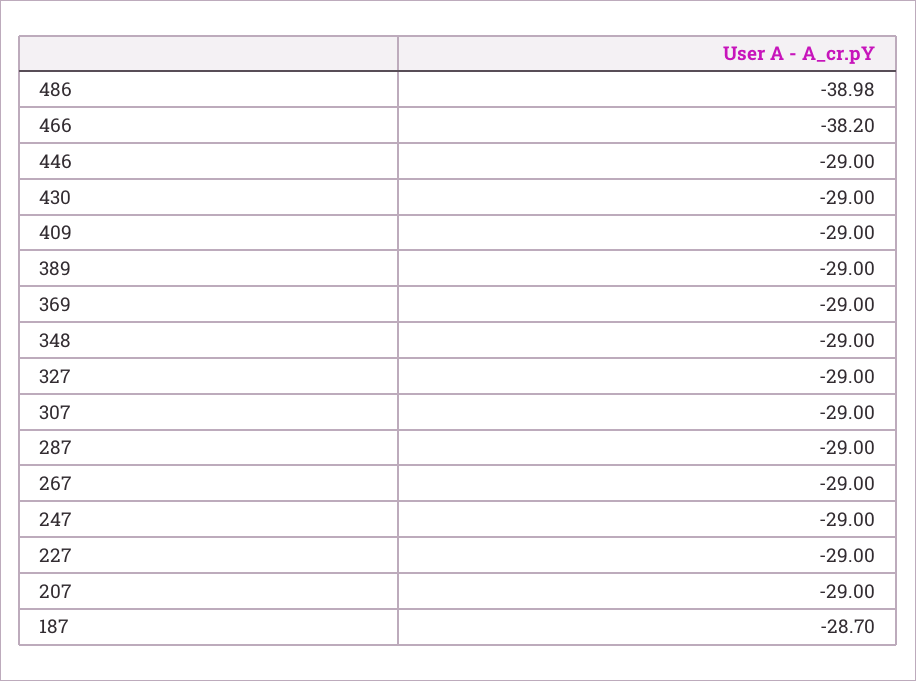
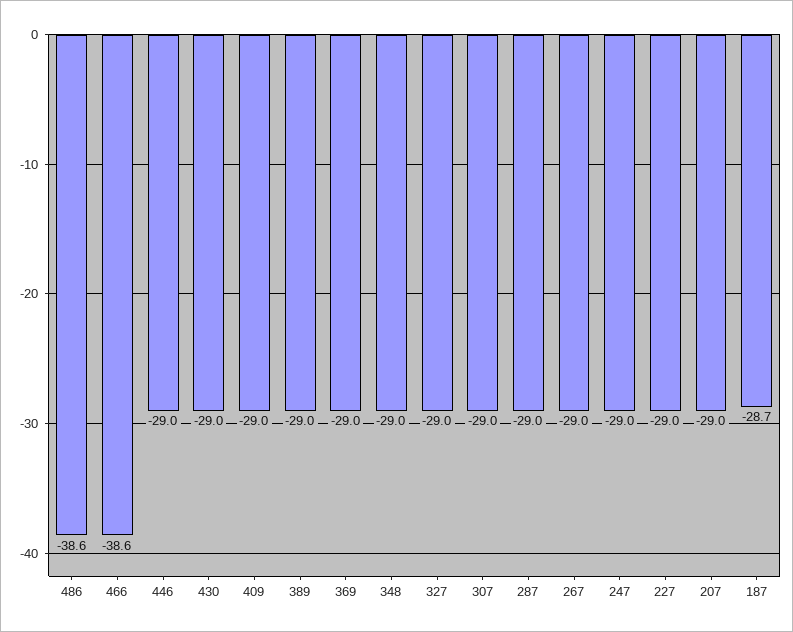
  {
-   "486": -38.98,
+   "486": -38.6,
-   "466": -38.2,
+   "466": -38.6,
    "446": -29,
    "430": -29,
    "409": -29,
    "389": -29,
    "369": -29,
    "348": -29,
    "327": -29,
    "307": -29,
    "287": -29,
    "267": -29,
    "247": -29,
    "227": -29,
    "207": -29,
    "187": -28.7
  }

